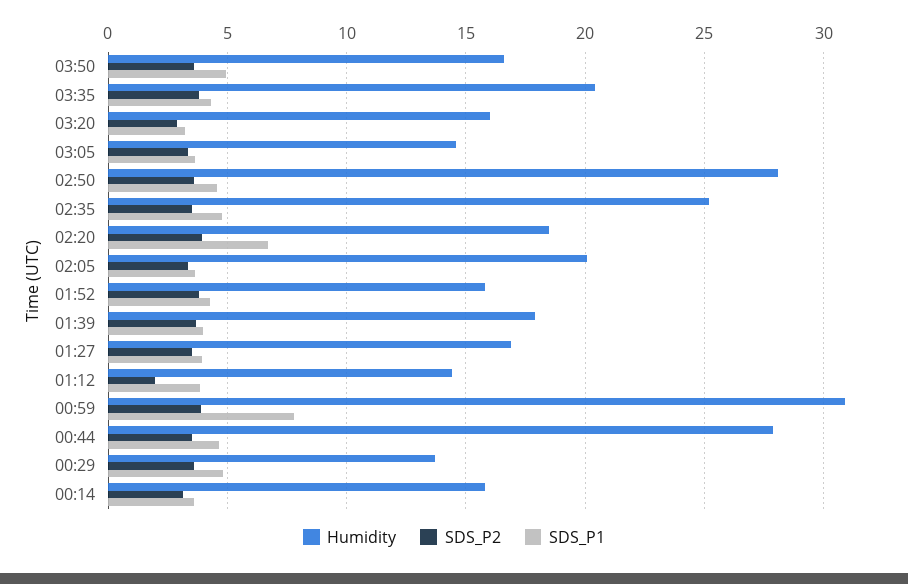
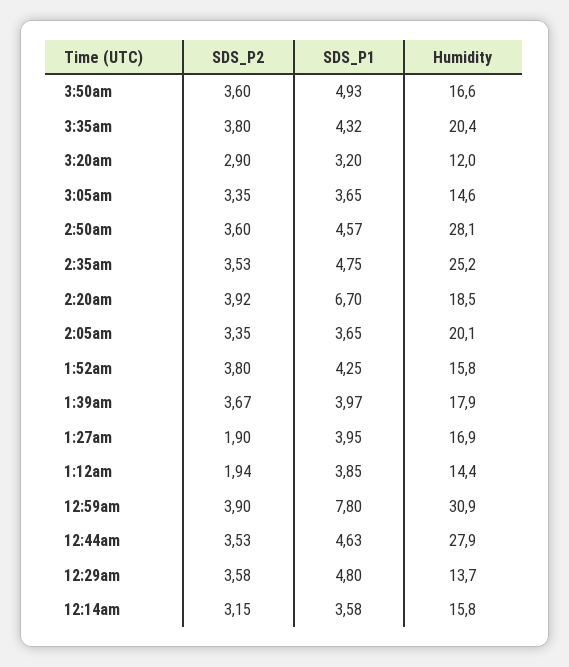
  {
    "Humidity": {
      "03:50": 16.6,
      "03:35": 20.4,
-     "03:20": 16,
+     "03:20": 12,
      "03:05": 14.6,
      "02:50": 28.1,
      "02:35": 25.2,
      "02:20": 18.5,
      "02:05": 20.1,
      "01:52": 15.8,
      "01:39": 17.9,
      "01:27": 16.9,
      "01:12": 14.4,
      "00:59": 30.9,
      "00:44": 27.9,
      "00:29": 13.7,
      "00:14": 15.8
    },
    "SDS_P2": {
      "03:50": 3.6,
      "03:35": 3.8,
      "03:20": 2.9,
      "03:05": 3.35,
      "02:50": 3.6,
      "02:35": 3.53,
      "02:20": 3.92,
      "02:05": 3.35,
      "01:52": 3.8,
      "01:39": 3.67,
-     "01:27": 3.5,
+     "01:27": 1.9,
      "01:12": 1.94,
      "00:59": 3.9,
      "00:44": 3.53,
      "00:29": 3.58,
      "00:14": 3.15
    },
    "SDS_P1": {
      "03:50": 4.93,
      "03:35": 4.32,
      "03:20": 3.2,
      "03:05": 3.65,
      "02:50": 4.57,
      "02:35": 4.75,
      "02:20": 6.7,
      "02:05": 3.65,
      "01:52": 4.25,
      "01:39": 3.97,
      "01:27": 3.95,
      "01:12": 3.85,
      "00:59": 7.8,
      "00:44": 4.63,
      "00:29": 4.8,
      "00:14": 3.58
    }
  }

